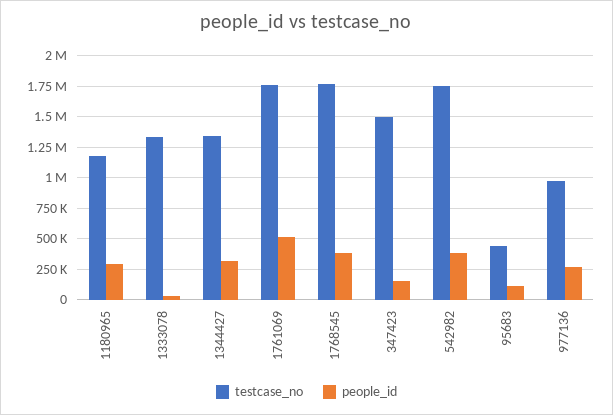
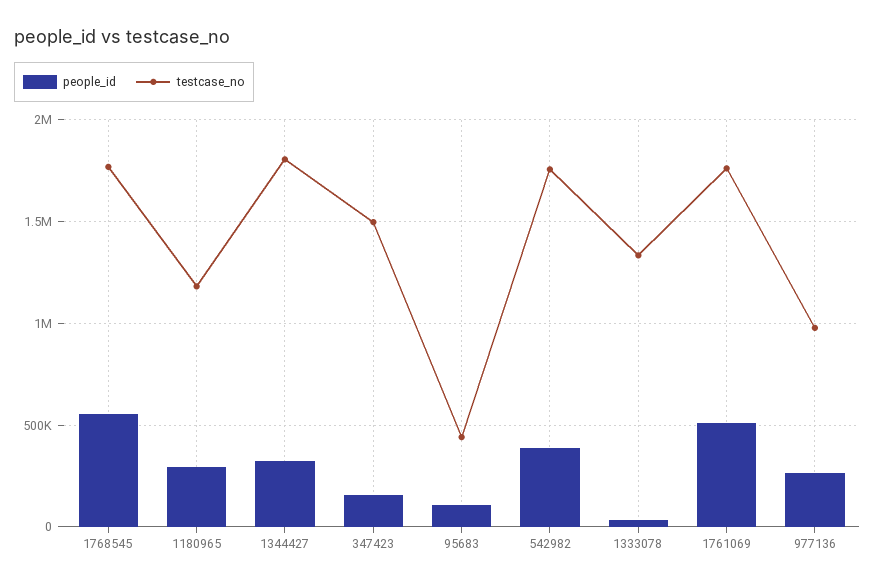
  {
    "testcase_no": {
      "1180965": 1200000,
      "1333078": 1350000,
-     "1344427": 1350000,
+     "1344427": 1800000,
      "1761069": 1750000,
      "1768545": 1750000,
      "347423": 1500000,
      "542982": 1750000,
      "95683": 450000,
      "977136": 1000000
    },
    "people_id": {
      "1180965": 300000,
      "1333078": 50000,
      "1344427": 300000,
      "1761069": 500000,
-     "1768545": 400000,
+     "1768545": 550000,
      "347423": 150000,
      "542982": 400000,
      "95683": 100000,
      "977136": 250000
    }
  }

